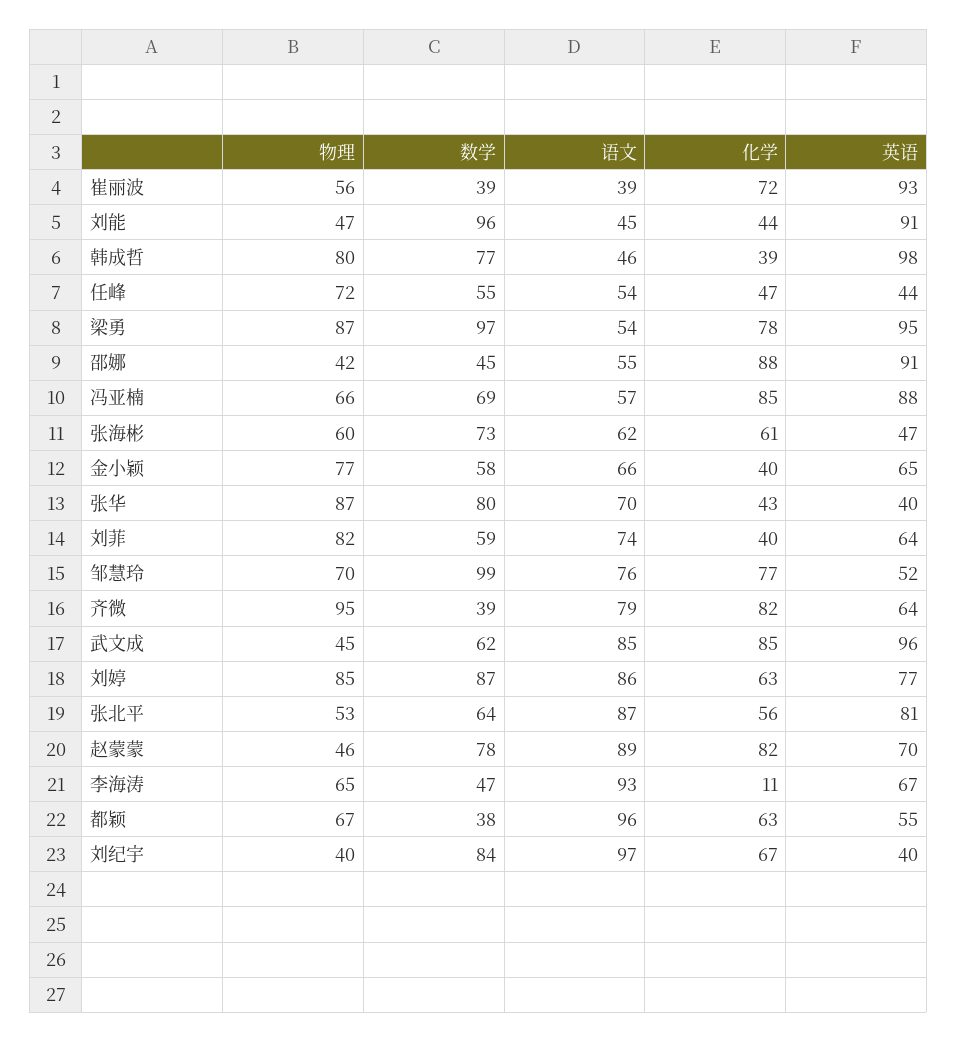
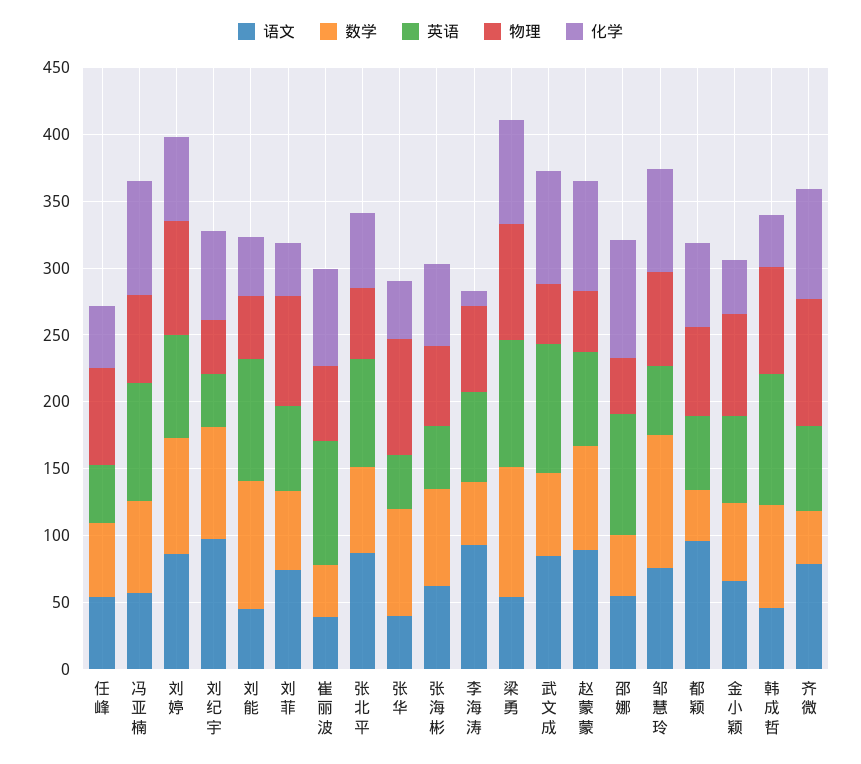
  {
    "物理": {
      "崔丽波": 56,
      "刘能": 47,
      "韩成哲": 80,
      "任峰": 72,
      "梁勇": 87,
      "邵娜": 42,
      "冯亚楠": 66,
      "张海彬": 60,
      "金小颖": 77,
      "张华": 87,
      "刘菲": 82,
      "邹慧玲": 70,
      "齐微": 95,
      "武文成": 45,
      "刘婷": 85,
      "张北平": 53,
      "赵蒙蒙": 46,
      "李海涛": 65,
      "都颖": 67,
      "刘纪宇": 40
    },
    "数学": {
      "崔丽波": 39,
      "刘能": 96,
      "韩成哲": 77,
      "任峰": 55,
      "梁勇": 97,
      "邵娜": 45,
      "冯亚楠": 69,
      "张海彬": 73,
      "金小颖": 58,
      "张华": 80,
      "刘菲": 59,
      "邹慧玲": 99,
      "齐微": 39,
      "武文成": 62,
      "刘婷": 87,
      "张北平": 64,
      "赵蒙蒙": 78,
      "李海涛": 47,
      "都颖": 38,
      "刘纪宇": 84
    },
    "语文": {
      "崔丽波": 39,
      "刘能": 45,
      "韩成哲": 46,
      "任峰": 54,
      "梁勇": 54,
      "邵娜": 55,
      "冯亚楠": 57,
      "张海彬": 62,
      "金小颖": 66,
-     "张华": 70,
+     "张华": 40,
      "刘菲": 74,
      "邹慧玲": 76,
      "齐微": 79,
      "武文成": 85,
      "刘婷": 86,
      "张北平": 87,
      "赵蒙蒙": 89,
      "李海涛": 93,
      "都颖": 96,
      "刘纪宇": 97
    },
    "化学": {
      "崔丽波": 72,
      "刘能": 44,
      "韩成哲": 39,
      "任峰": 47,
      "梁勇": 78,
      "邵娜": 88,
      "冯亚楠": 85,
      "张海彬": 61,
      "金小颖": 40,
      "张华": 43,
      "刘菲": 40,
      "邹慧玲": 77,
      "齐微": 82,
      "武文成": 85,
      "刘婷": 63,
      "张北平": 56,
      "赵蒙蒙": 82,
      "李海涛": 11,
      "都颖": 63,
      "刘纪宇": 67
    },
    "英语": {
      "崔丽波": 93,
      "刘能": 91,
      "韩成哲": 98,
      "任峰": 44,
      "梁勇": 95,
      "邵娜": 91,
      "冯亚楠": 88,
      "张海彬": 47,
      "金小颖": 65,
      "张华": 40,
      "刘菲": 64,
      "邹慧玲": 52,
      "齐微": 64,
      "武文成": 96,
      "刘婷": 77,
      "张北平": 81,
      "赵蒙蒙": 70,
      "李海涛": 67,
      "都颖": 55,
      "刘纪宇": 40
    }
  }

